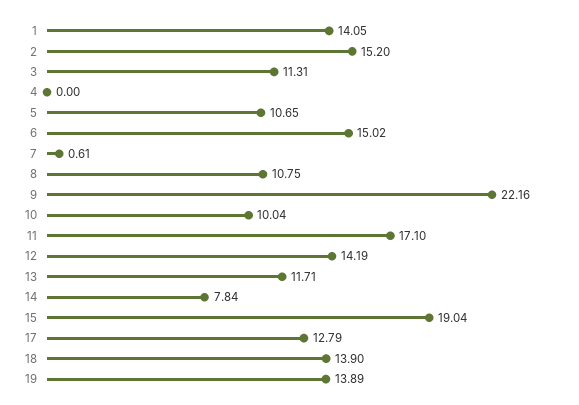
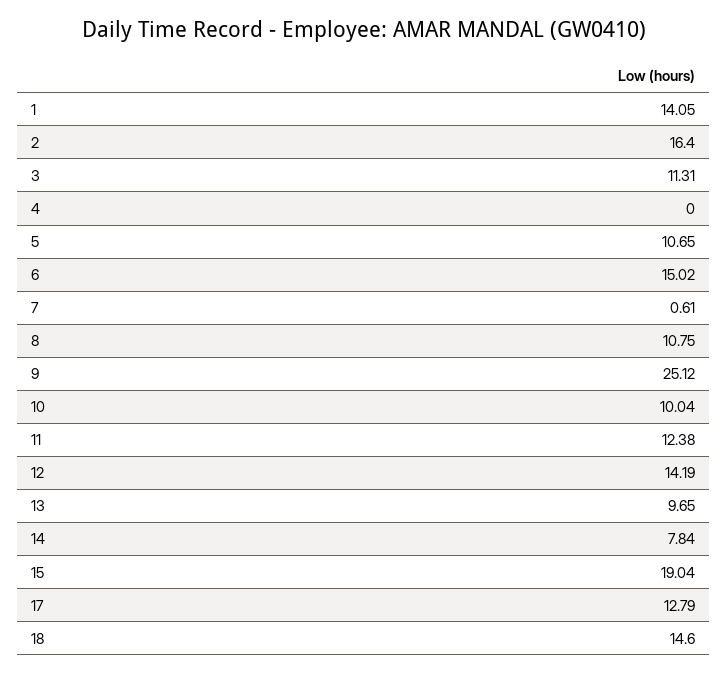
  {
    "1": 14.05,
-   "2": 15.2,
+   "2": 16.4,
    "3": 11.31,
    "4": 0,
    "5": 10.65,
    "6": 15.02,
    "7": 0.61,
    "8": 10.75,
-   "9": 22.16,
+   "9": 25.12,
    "10": 10.04,
-   "11": 17.1,
+   "11": 12.38,
    "12": 14.19,
-   "13": 11.71,
+   "13": 9.65,
    "14": 7.84,
    "15": 19.04,
    "17": 12.79,
-   "18": 13.9,
+   "18": 14.6
-   "19": 13.89
  }

